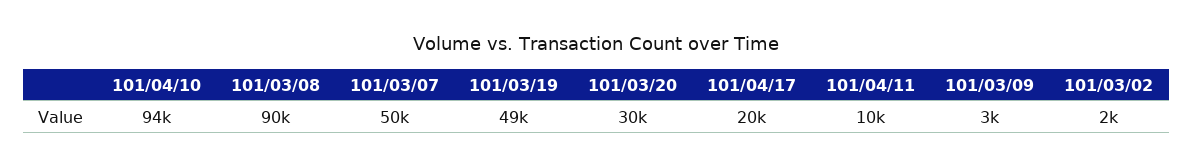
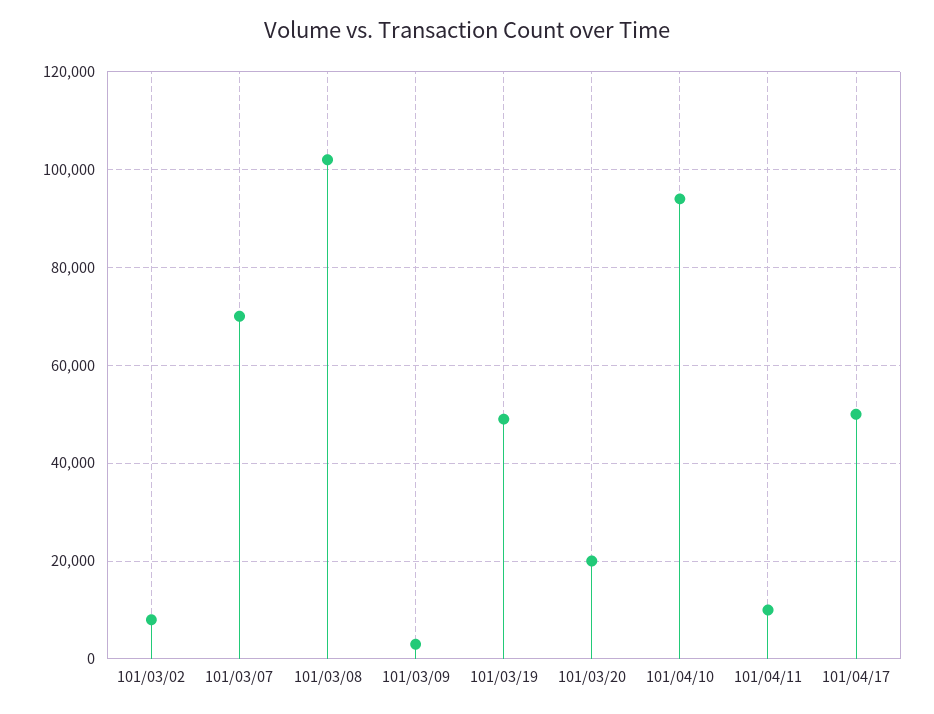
  {
    "101/04/10": 94000,
-   "101/03/08": 90000,
+   "101/03/08": 102000,
-   "101/03/07": 50000,
+   "101/03/07": 70000,
    "101/03/19": 49000,
-   "101/03/20": 30000,
+   "101/03/20": 20000,
-   "101/04/17": 20000,
+   "101/04/17": 50000,
    "101/04/11": 10000,
    "101/03/09": 3000,
-   "101/03/02": 2000
+   "101/03/02": 8000
  }

